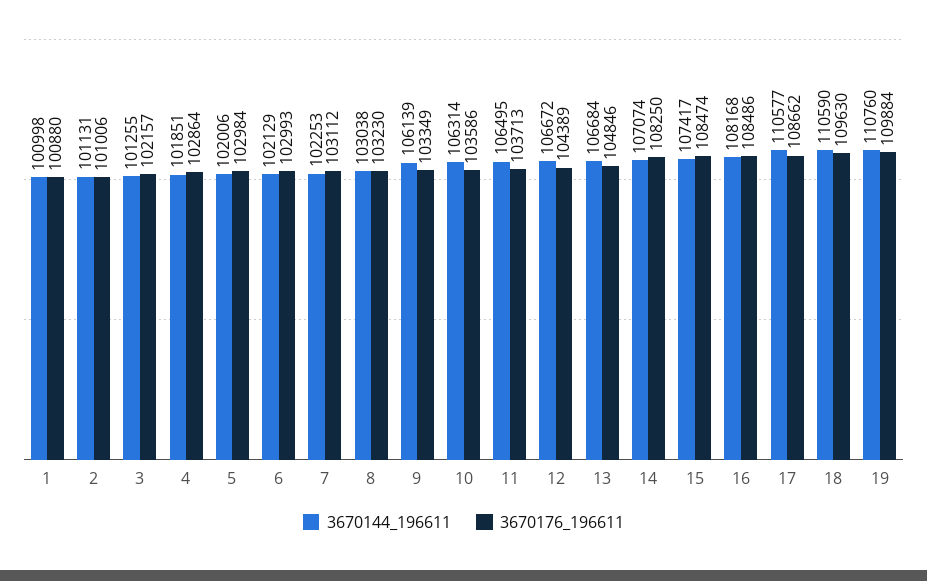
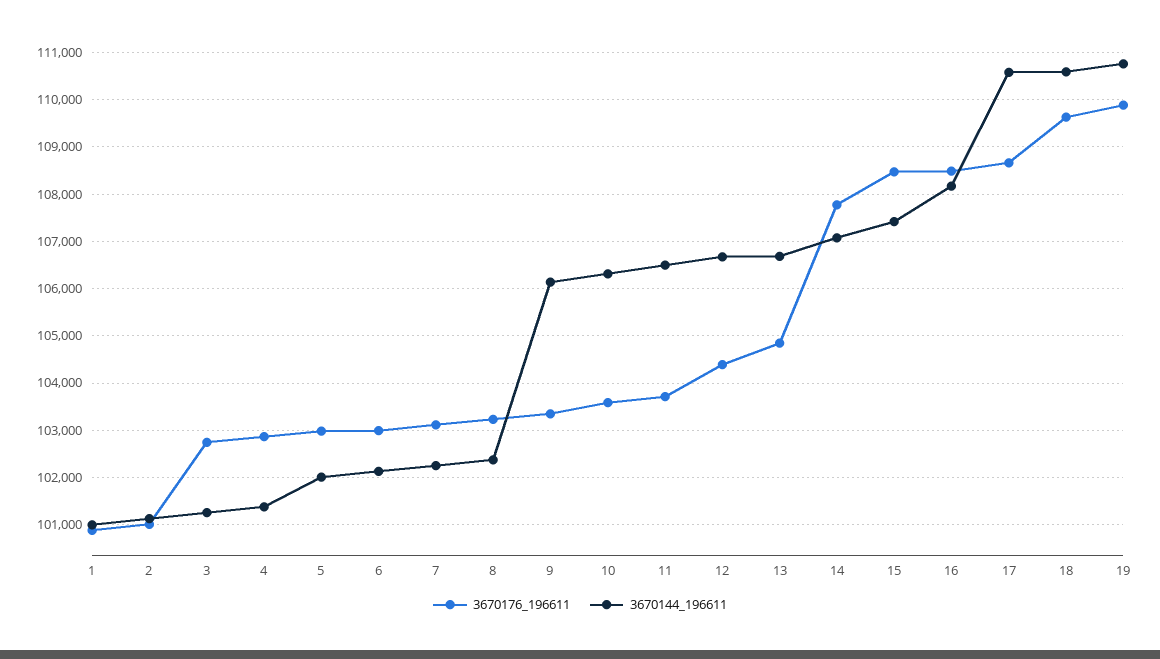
  {
    "3670144_196611": {
      "1": 100998,
      "2": 101131,
      "3": 101255,
-     "4": 101851,
+     "4": 101400,
      "5": 102006,
      "6": 102129,
      "7": 102253,
-     "8": 103038,
+     "8": 102400,
      "9": 106139,
      "10": 106314,
      "11": 106495,
      "12": 106672,
      "13": 106684,
      "14": 107074,
      "15": 107417,
      "16": 108168,
      "17": 110577,
      "18": 110590,
      "19": 110760
    },
    "3670176_196611": {
      "1": 100880,
      "2": 101006,
-     "3": 102157,
+     "3": 102800,
      "4": 102864,
      "5": 102984,
      "6": 102993,
      "7": 103112,
      "8": 103230,
      "9": 103349,
      "10": 103586,
      "11": 103713,
      "12": 104389,
      "13": 104846,
-     "14": 108250,
+     "14": 107800,
      "15": 108474,
      "16": 108486,
      "17": 108662,
      "18": 109630,
      "19": 109884
    }
  }

